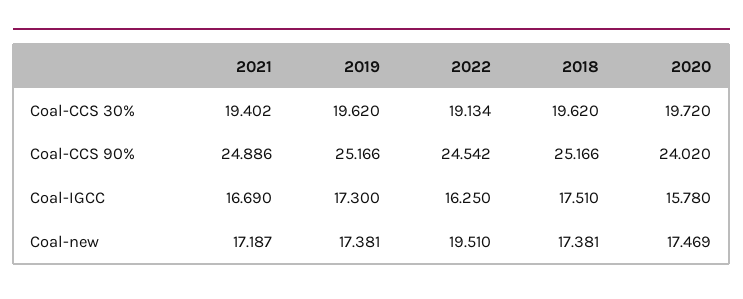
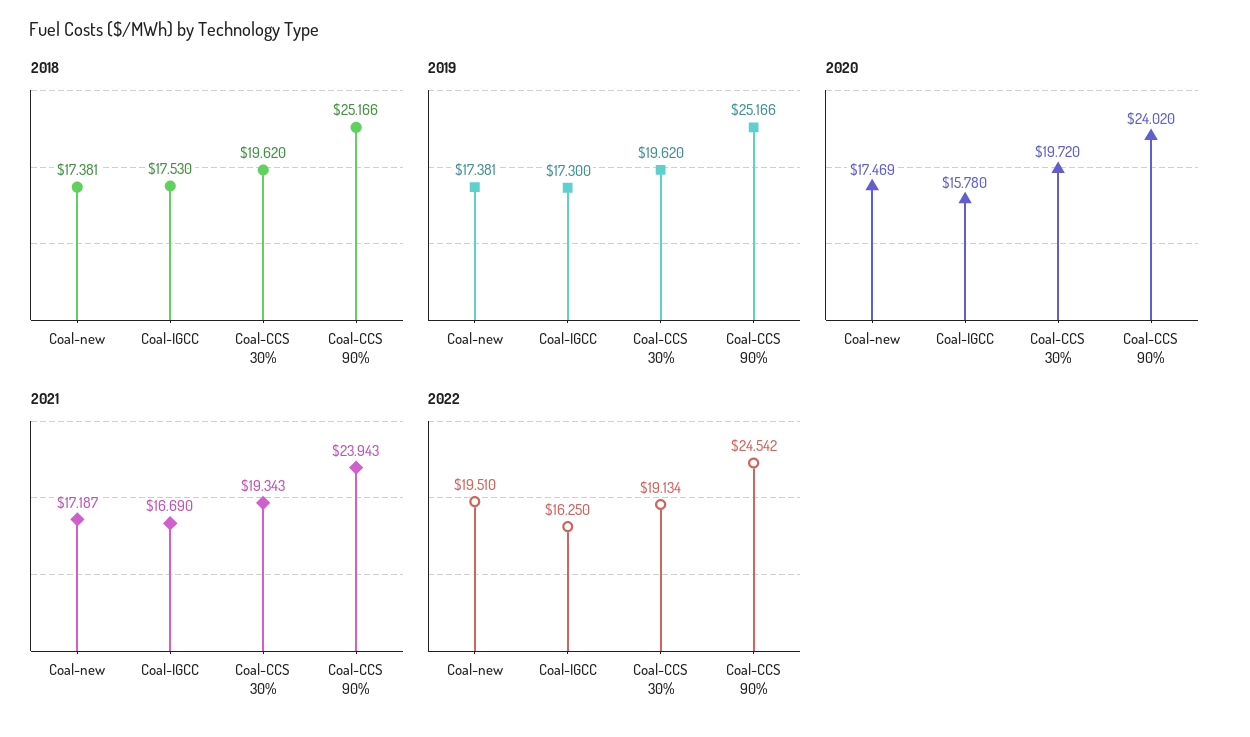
  {
    "2021": {
-     "Coal-CCS 30%": 19.402,
+     "Coal-CCS 30%": 19.343,
-     "Coal-CCS 90%": 24.886,
+     "Coal-CCS 90%": 23.943,
      "Coal-IGCC": 16.69,
      "Coal-new": 17.187
    },
    "2019": {
      "Coal-CCS 30%": 19.62,
      "Coal-CCS 90%": 25.166,
      "Coal-IGCC": 17.3,
      "Coal-new": 17.381
    },
    "2022": {
      "Coal-CCS 30%": 19.134,
      "Coal-CCS 90%": 24.542,
      "Coal-IGCC": 16.25,
      "Coal-new": 19.51
    },
    "2018": {
      "Coal-CCS 30%": 19.62,
      "Coal-CCS 90%": 25.166,
-     "Coal-IGCC": 17.51,
+     "Coal-IGCC": 17.53,
      "Coal-new": 17.381
    },
    "2020": {
      "Coal-CCS 30%": 19.72,
      "Coal-CCS 90%": 24.02,
      "Coal-IGCC": 15.78,
      "Coal-new": 17.469
    }
  }

